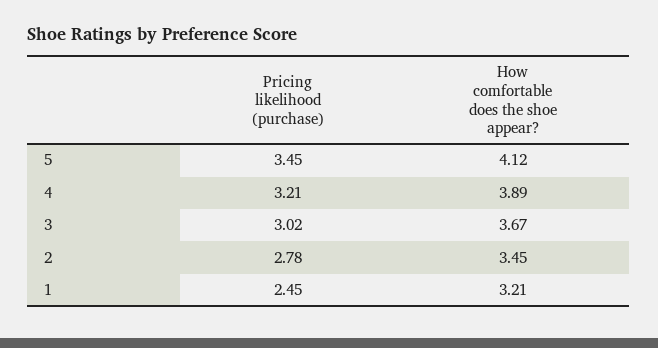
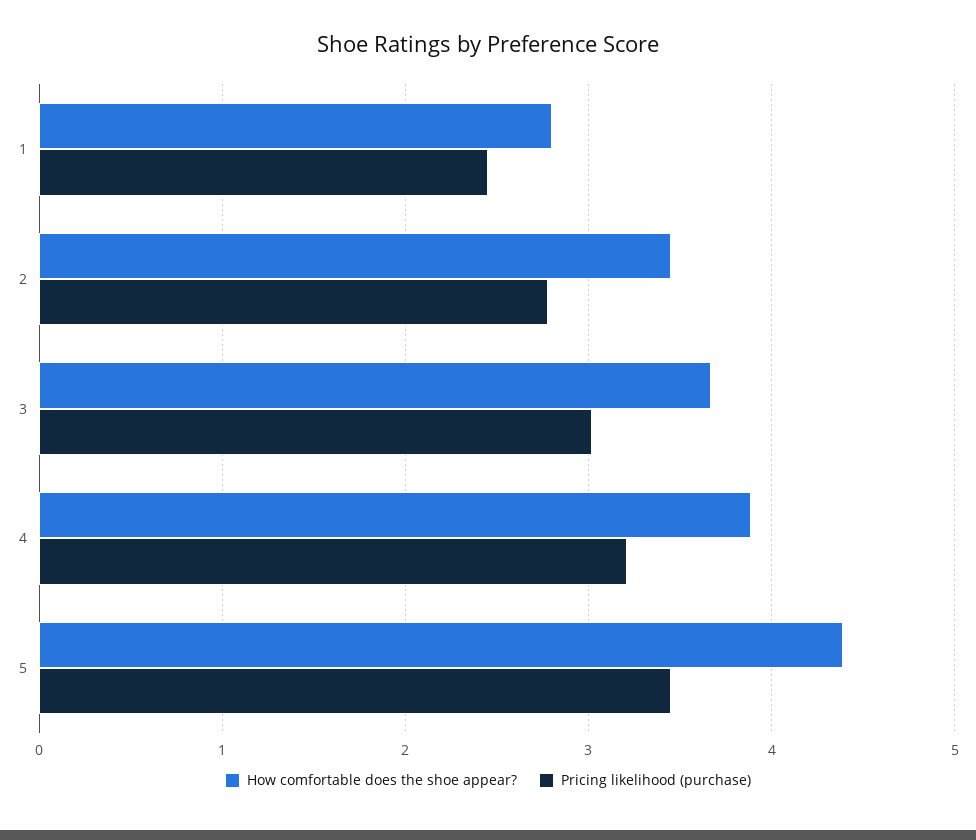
  {
    "Pricing likelihood (purchase)": {
      "5": 3.45,
      "4": 3.21,
      "3": 3.02,
      "2": 2.78,
      "1": 2.45
    },
    "How comfortable does the shoe appear?": {
-     "5": 4.12,
+     "5": 4.4,
      "4": 3.89,
      "3": 3.67,
      "2": 3.45,
-     "1": 3.21
+     "1": 2.8
    }
  }

